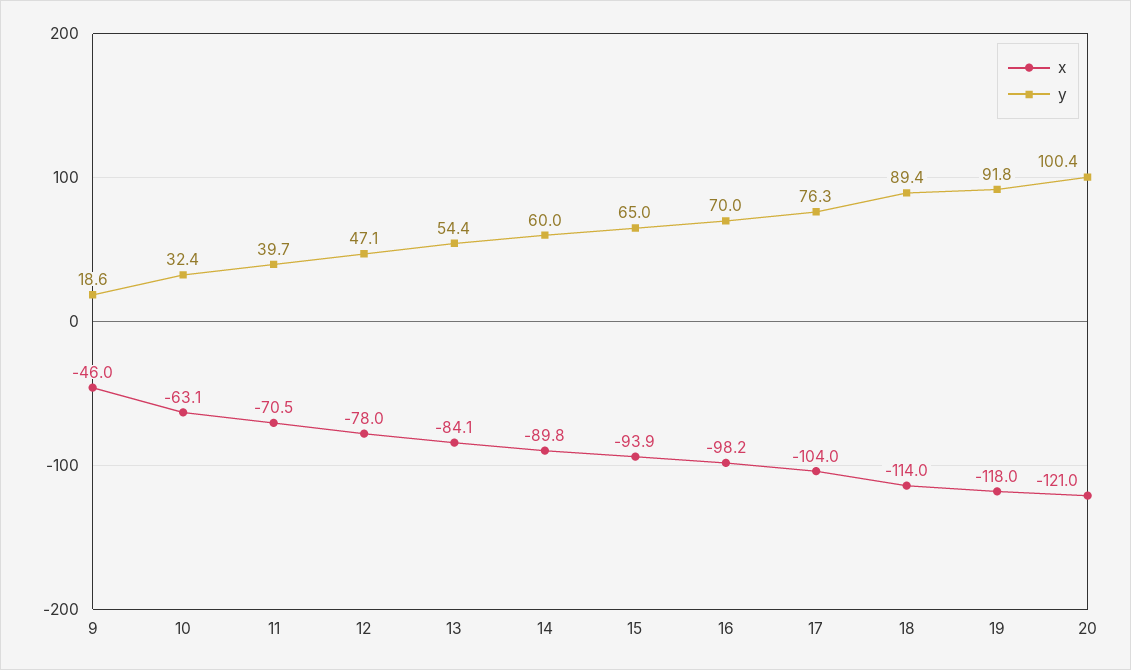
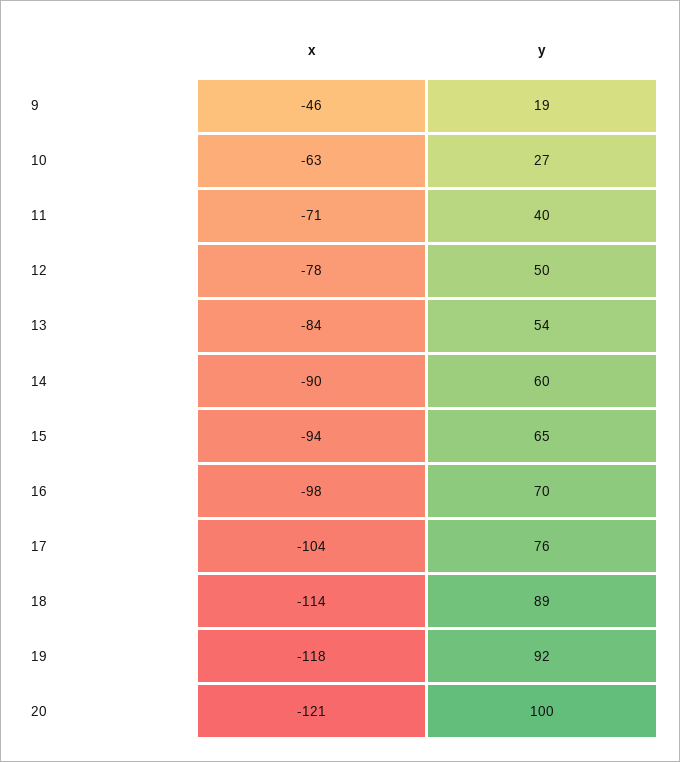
  {
    "x": {
      "9": -46,
      "10": -63.1,
      "11": -70.5,
      "12": -78,
      "13": -84.1,
      "14": -89.8,
      "15": -93.9,
      "16": -98.2,
      "17": -104,
      "18": -114,
      "19": -118,
      "20": -121
    },
    "y": {
      "9": 18.6,
-     "10": 32.4,
+     "10": 27,
      "11": 39.7,
-     "12": 47.1,
+     "12": 50,
      "13": 54.4,
      "14": 60,
      "15": 65,
      "16": 70,
      "17": 76.3,
      "18": 89.4,
      "19": 91.8,
      "20": 100.4
    }
  }

